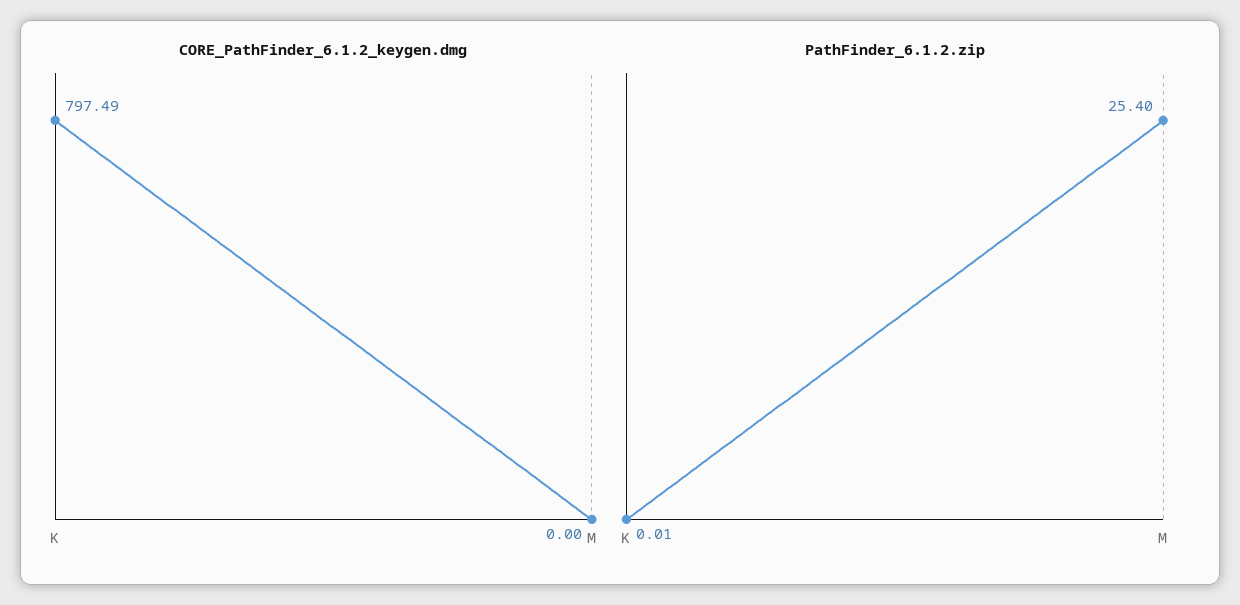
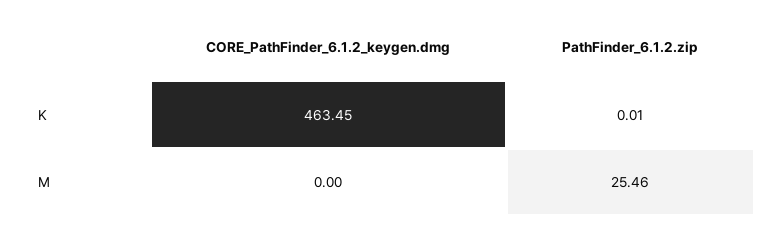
  {
    "CORE_PathFinder_6.1.2_keygen.dmg": {
-     "K": 797.49,
+     "K": 463.45,
      "M": 0
    },
    "PathFinder_6.1.2.zip": {
      "K": 0.01,
-     "M": 25.4
+     "M": 25.46
    }
  }

